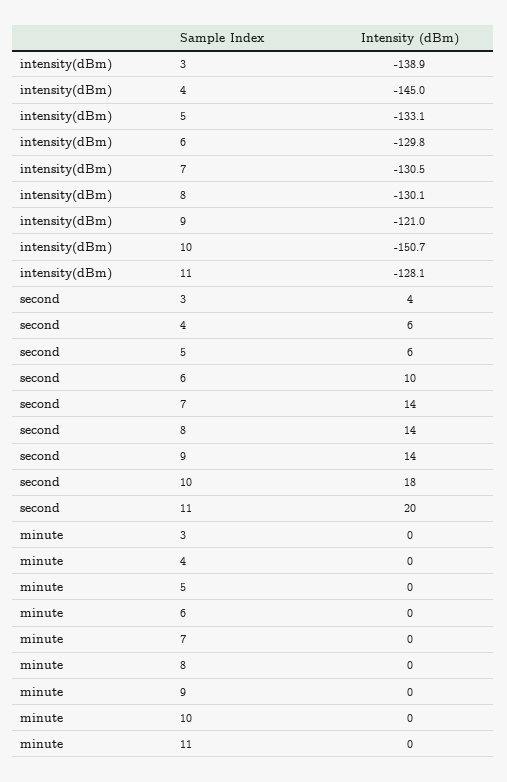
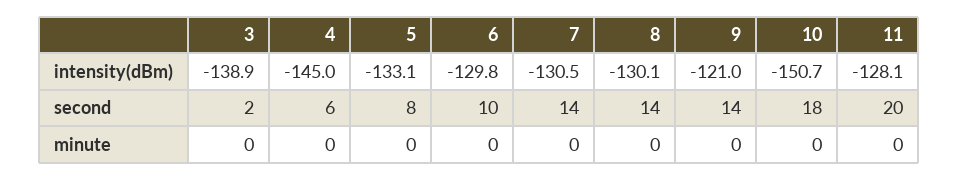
  {
    "intensity(dBm)": {
      "3": -138.9,
      "4": -145,
      "5": -133.1,
      "6": -129.8,
      "7": -130.5,
      "8": -130.1,
      "9": -121,
      "10": -150.7,
      "11": -128.1
    },
    "second": {
-     "3": 4,
+     "3": 2,
      "4": 6,
-     "5": 6,
+     "5": 8,
      "6": 10,
      "7": 14,
      "8": 14,
      "9": 14,
      "10": 18,
      "11": 20
    },
    "minute": {
      "3": 0,
      "4": 0,
      "5": 0,
      "6": 0,
      "7": 0,
      "8": 0,
      "9": 0,
      "10": 0,
      "11": 0
    }
  }

